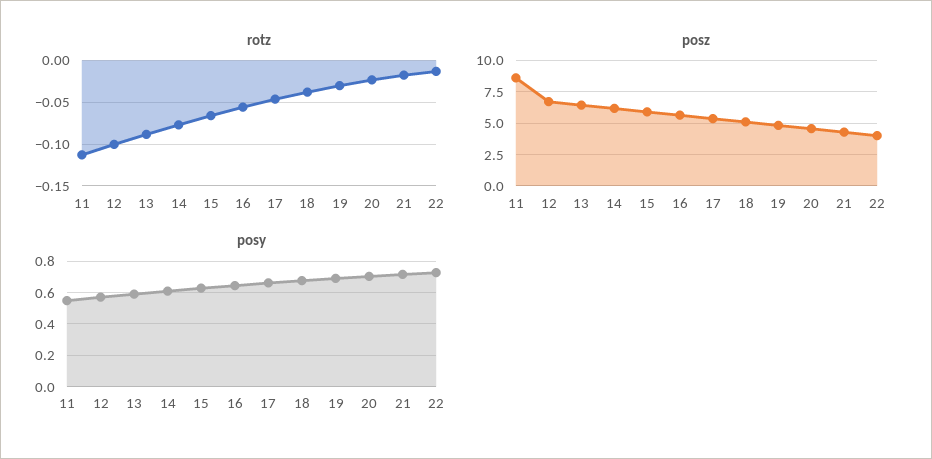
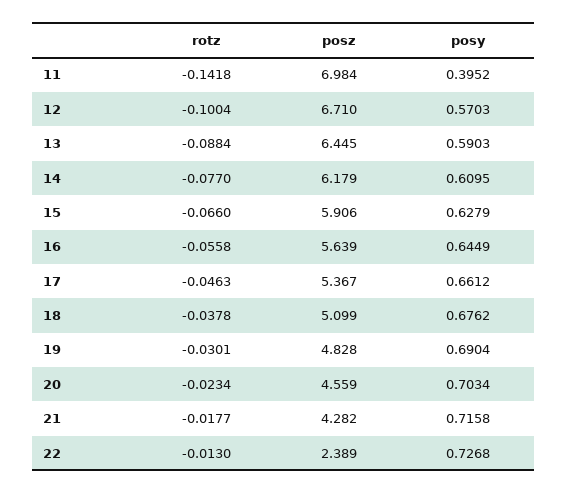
  {
    "rotz": {
-     "11": -0.11,
+     "11": -0.1418,
      "12": -0.1004,
      "13": -0.0884,
      "14": -0.077,
      "15": -0.066,
      "16": -0.0558,
      "17": -0.0463,
      "18": -0.0378,
      "19": -0.0301,
      "20": -0.0234,
      "21": -0.0177,
      "22": -0.013
    },
    "posz": {
-     "11": 8.5,
+     "11": 6.984,
      "12": 6.71,
      "13": 6.445,
      "14": 6.179,
      "15": 5.906,
      "16": 5.639,
      "17": 5.367,
      "18": 5.099,
      "19": 4.828,
      "20": 4.559,
      "21": 4.282,
-     "22": 4
+     "22": 2.389
    },
    "posy": {
-     "11": 0.55,
+     "11": 0.3952,
      "12": 0.5703,
      "13": 0.5903,
      "14": 0.6095,
      "15": 0.6279,
      "16": 0.6449,
      "17": 0.6612,
      "18": 0.6762,
      "19": 0.6904,
      "20": 0.7034,
      "21": 0.7158,
      "22": 0.7268
    }
  }

